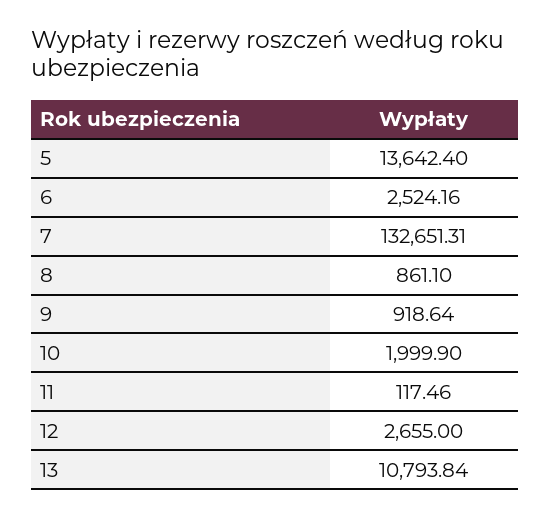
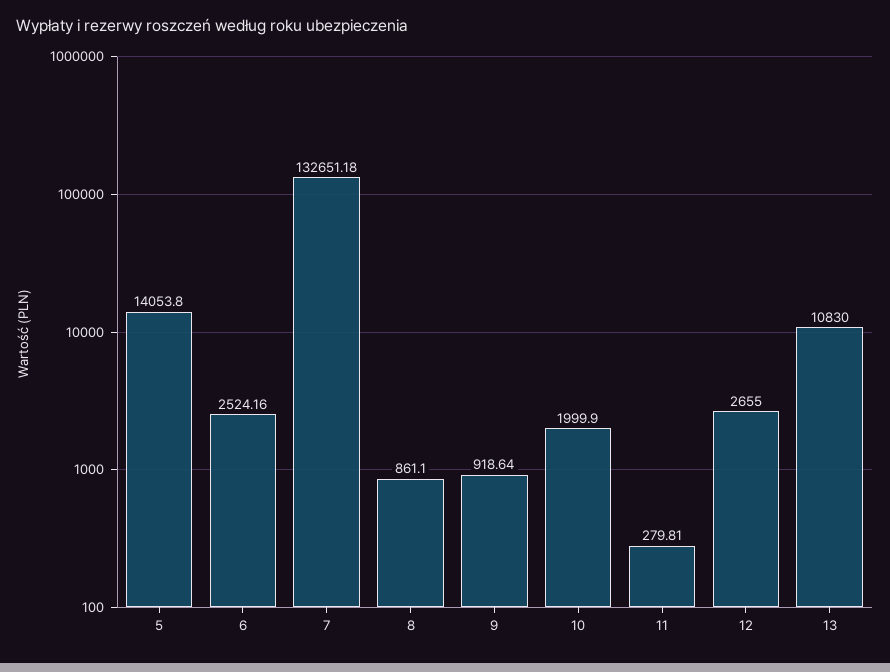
  {
-   "5": 13642.4,
+   "5": 14053.8,
    "6": 2524.16,
-   "7": 132651.31,
+   "7": 132651.18,
    "8": 861.1,
    "9": 918.64,
    "10": 1999.9,
-   "11": 117.46,
+   "11": 279.81,
    "12": 2655,
-   "13": 10793.84
+   "13": 10830
  }

